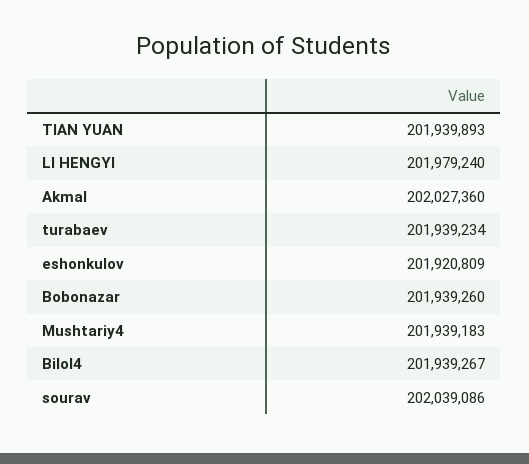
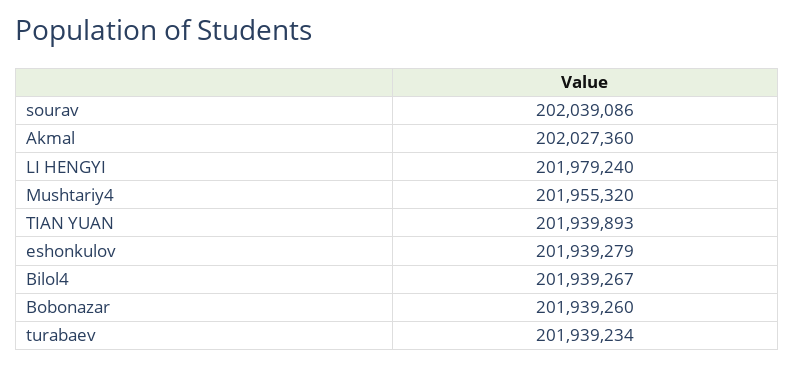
  {
    "TIAN YUAN": 201939893,
    "LI HENGYI": 201979240,
    "Akmal": 202027360,
    "turabaev": 201939234,
-   "eshonkulov": 201920809,
+   "eshonkulov": 201939279,
    "Bobonazar": 201939260,
-   "Mushtariy4": 201939183,
+   "Mushtariy4": 201955320,
    "Bilol4": 201939267,
    "sourav": 202039086
  }

